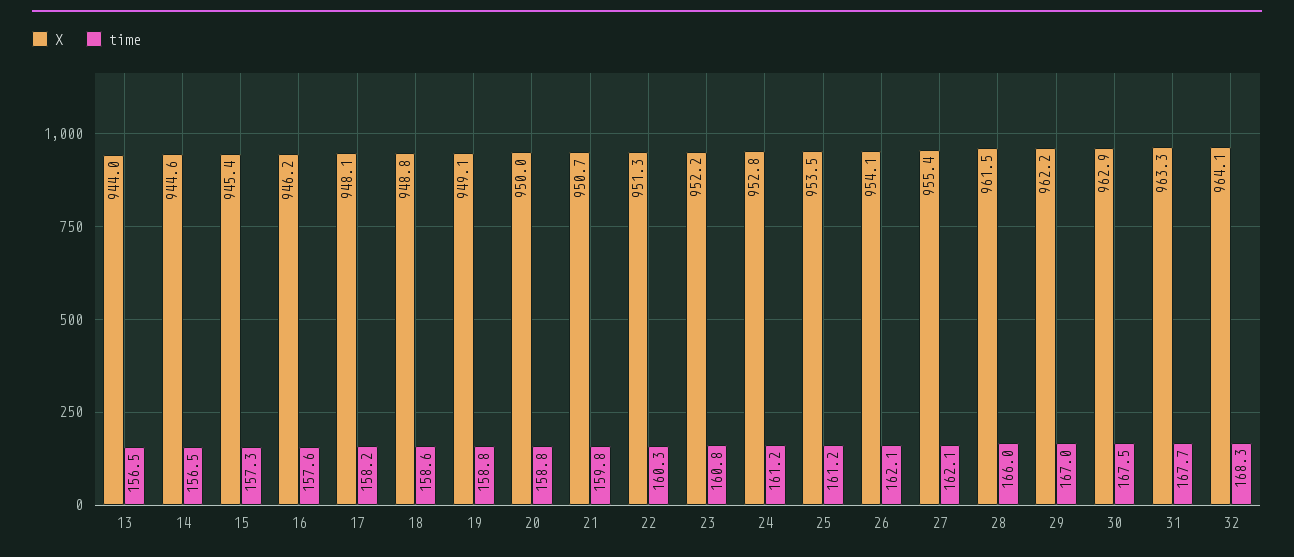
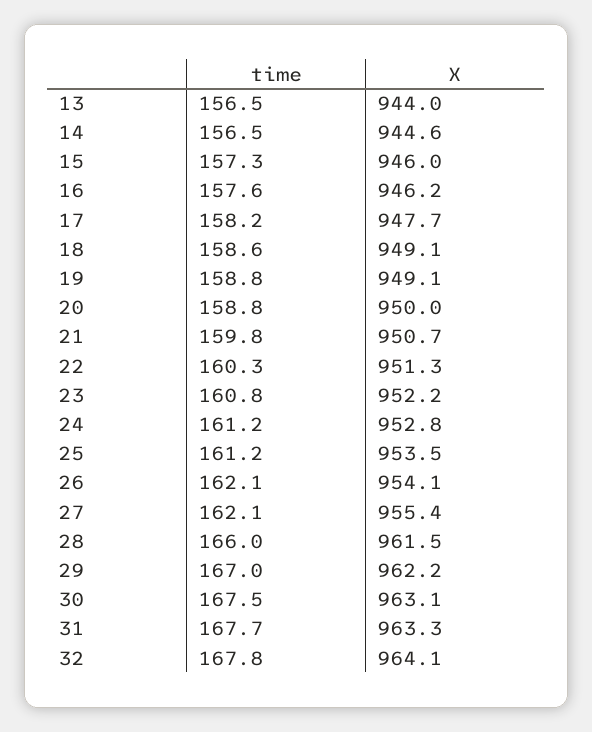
  {
    "X": {
      "13": 944,
      "14": 944.6,
-     "15": 945.4,
+     "15": 946,
      "16": 946.2,
-     "17": 948.1,
+     "17": 947.7,
-     "18": 948.8,
+     "18": 949.1,
      "19": 949.1,
      "20": 950,
      "21": 950.7,
      "22": 951.3,
      "23": 952.2,
      "24": 952.8,
      "25": 953.5,
      "26": 954.1,
      "27": 955.4,
      "28": 961.5,
      "29": 962.2,
-     "30": 962.9,
+     "30": 963.1,
      "31": 963.3,
      "32": 964.1
    },
    "time": {
      "13": 156.5,
      "14": 156.5,
      "15": 157.3,
      "16": 157.6,
      "17": 158.2,
      "18": 158.6,
      "19": 158.8,
      "20": 158.8,
      "21": 159.8,
      "22": 160.3,
      "23": 160.8,
      "24": 161.2,
      "25": 161.2,
      "26": 162.1,
      "27": 162.1,
      "28": 166,
      "29": 167,
      "30": 167.5,
      "31": 167.7,
-     "32": 168.3
+     "32": 167.8
    }
  }

